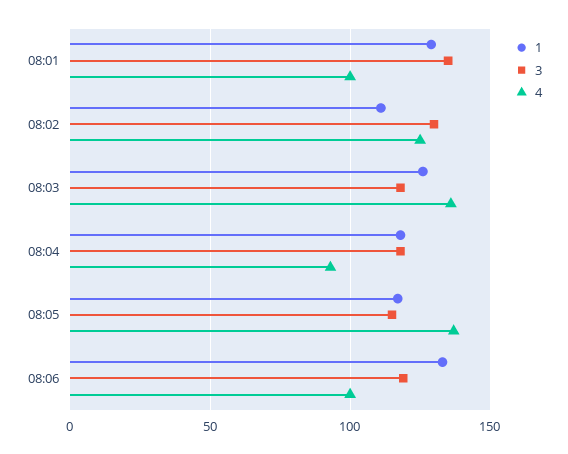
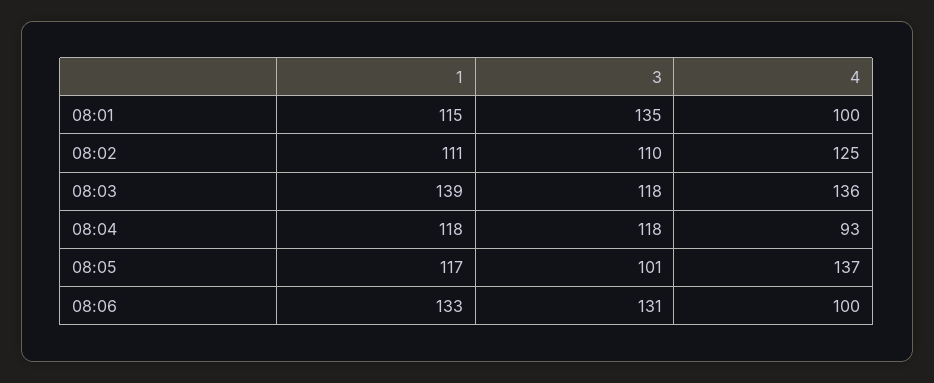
  {
    "1": {
-     "08:01": 130,
+     "08:01": 115,
      "08:02": 111,
-     "08:03": 125,
+     "08:03": 139,
      "08:04": 118,
      "08:05": 117,
      "08:06": 133
    },
    "3": {
      "08:01": 135,
-     "08:02": 130,
+     "08:02": 110,
      "08:03": 118,
      "08:04": 118,
-     "08:05": 115,
+     "08:05": 101,
-     "08:06": 120
+     "08:06": 131
    },
    "4": {
      "08:01": 100,
      "08:02": 125,
      "08:03": 136,
      "08:04": 93,
      "08:05": 137,
      "08:06": 100
    }
  }

